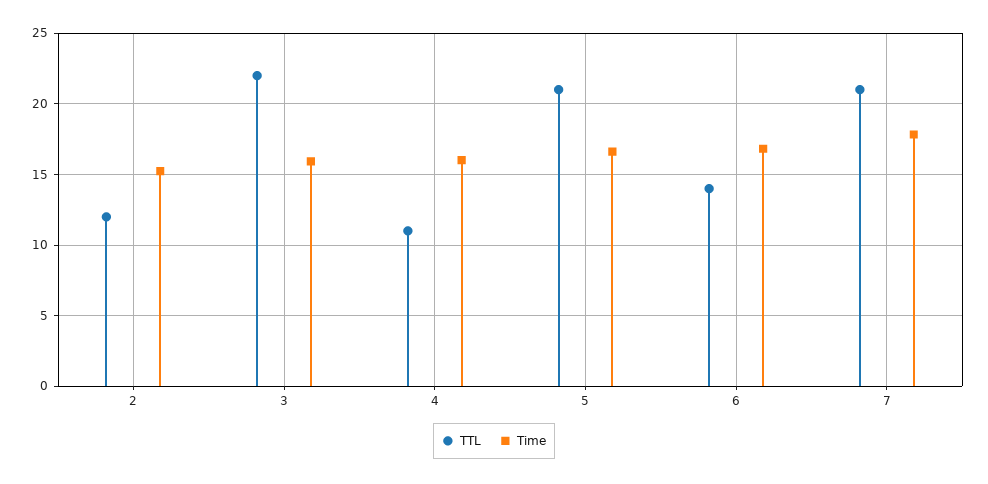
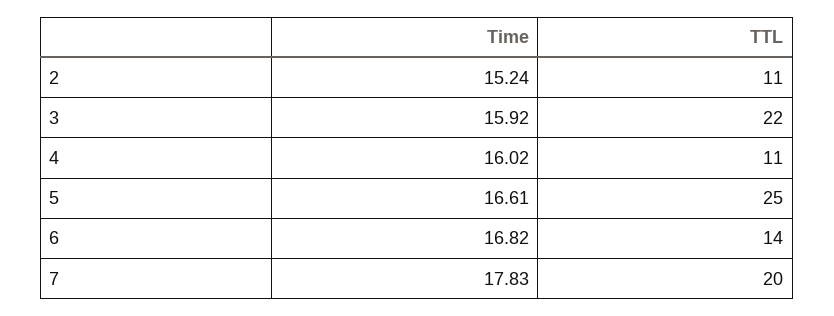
  {
    "TTL": {
-     "2": 12,
+     "2": 11,
      "3": 22,
      "4": 11,
-     "5": 21,
+     "5": 25,
      "6": 14,
-     "7": 21
+     "7": 20
    },
    "Time": {
      "2": 15.24,
      "3": 15.92,
      "4": 16.02,
      "5": 16.61,
      "6": 16.82,
      "7": 17.83
    }
  }

